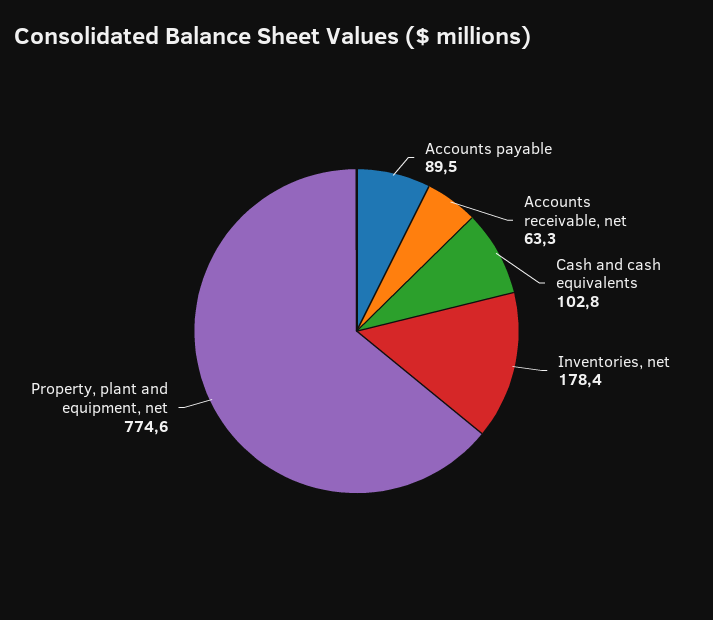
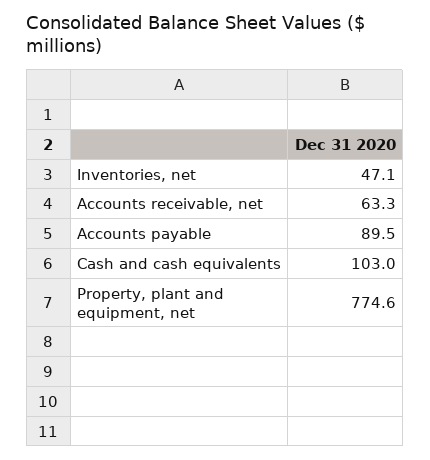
  {
    "Accounts payable": 89.5,
    "Accounts receivable, net": 63.3,
-   "Cash and cash equivalents": 102.8,
+   "Cash and cash equivalents": 103,
-   "Inventories, net": 178.4,
+   "Inventories, net": 47.1,
    "Property, plant and equipment, net": 774.6
  }

